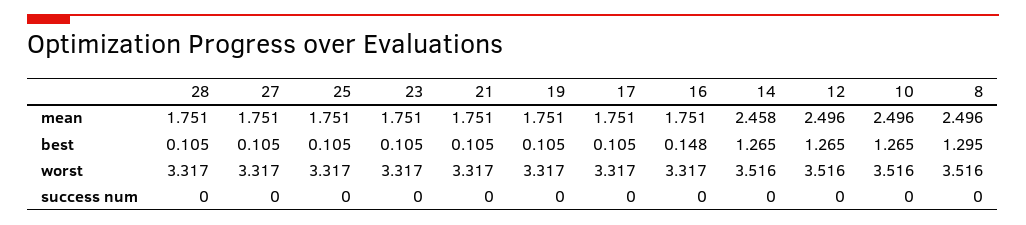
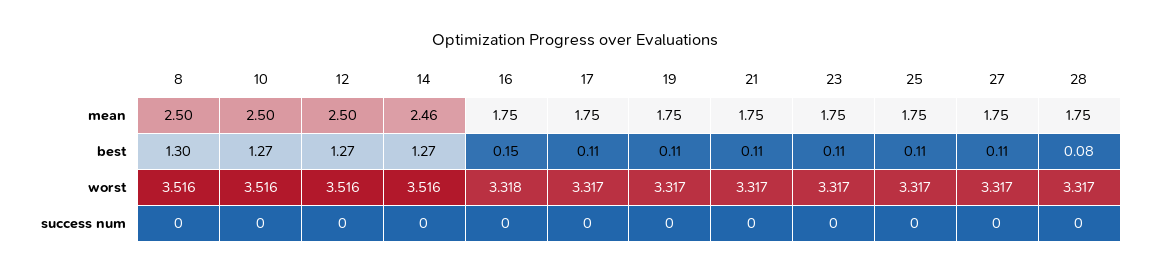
  {
    "28": {
      "mean": 1.751,
-     "best": 0.105,
+     "best": 0.08,
      "worst": 3.317,
      "success num": 0
    },
    "27": {
      "mean": 1.751,
      "best": 0.105,
      "worst": 3.317,
      "success num": 0
    },
    "25": {
      "mean": 1.751,
      "best": 0.105,
      "worst": 3.317,
      "success num": 0
    },
    "23": {
      "mean": 1.751,
      "best": 0.105,
      "worst": 3.317,
      "success num": 0
    },
    "21": {
      "mean": 1.751,
      "best": 0.105,
      "worst": 3.317,
      "success num": 0
    },
    "19": {
      "mean": 1.751,
      "best": 0.105,
      "worst": 3.317,
      "success num": 0
    },
    "17": {
      "mean": 1.751,
      "best": 0.105,
      "worst": 3.317,
      "success num": 0
    },
    "16": {
      "mean": 1.751,
      "best": 0.148,
-     "worst": 3.317,
+     "worst": 3.318,
      "success num": 0
    },
    "14": {
      "mean": 2.458,
      "best": 1.265,
      "worst": 3.516,
      "success num": 0
    },
    "12": {
      "mean": 2.496,
      "best": 1.265,
      "worst": 3.516,
      "success num": 0
    },
    "10": {
      "mean": 2.496,
      "best": 1.265,
      "worst": 3.516,
      "success num": 0
    },
    "8": {
      "mean": 2.496,
      "best": 1.295,
      "worst": 3.516,
      "success num": 0
    }
  }

